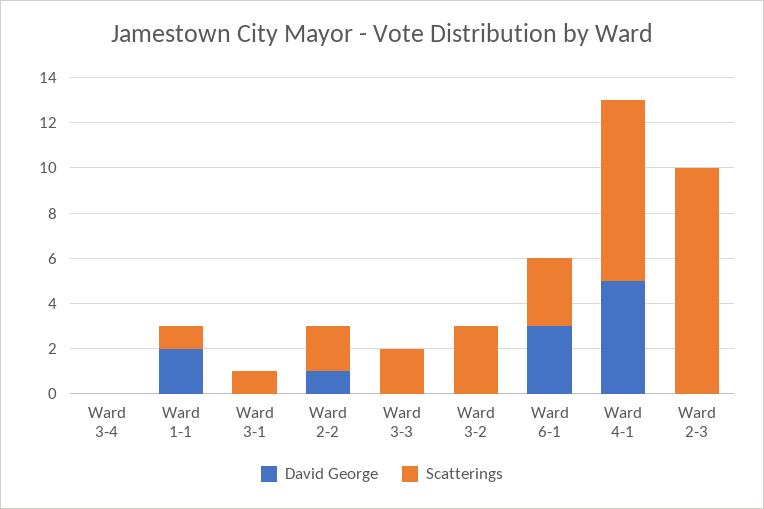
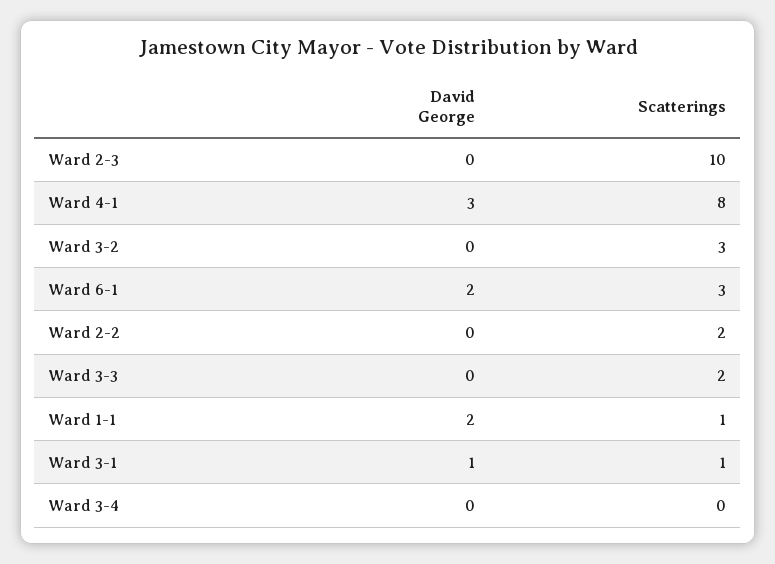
  {
    "David George": {
      "Ward 3-4": 0,
      "Ward 1-1": 2,
-     "Ward 3-1": 0,
+     "Ward 3-1": 1,
-     "Ward 2-2": 1,
+     "Ward 2-2": 0,
      "Ward 3-3": 0,
      "Ward 3-2": 0,
-     "Ward 6-1": 3,
+     "Ward 6-1": 2,
-     "Ward 4-1": 5,
+     "Ward 4-1": 3,
      "Ward 2-3": 0
    },
    "Scatterings": {
      "Ward 3-4": 0,
      "Ward 1-1": 1,
      "Ward 3-1": 1,
      "Ward 2-2": 2,
      "Ward 3-3": 2,
      "Ward 3-2": 3,
      "Ward 6-1": 3,
      "Ward 4-1": 8,
      "Ward 2-3": 10
    }
  }

